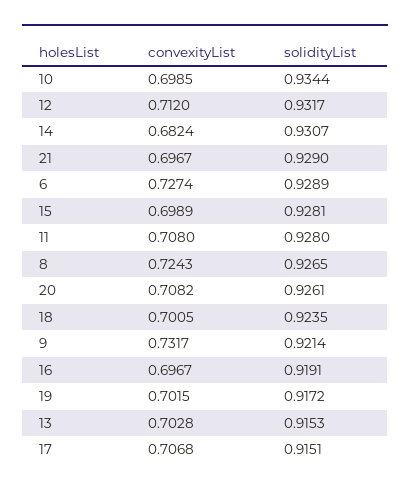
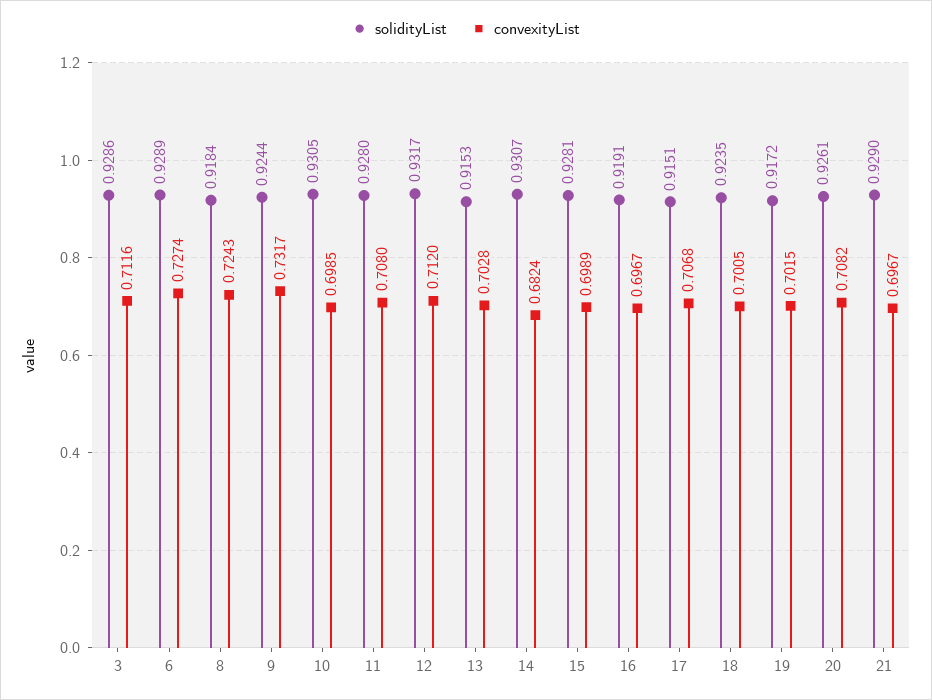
  {
    "convexityList": {
      "10": 0.6985,
      "12": 0.712,
      "14": 0.6824,
      "21": 0.6967,
      "6": 0.7274,
      "15": 0.6989,
      "11": 0.708,
      "8": 0.7243,
      "20": 0.7082,
      "18": 0.7005,
      "9": 0.7317,
      "16": 0.6967,
      "19": 0.7015,
      "13": 0.7028,
-     "17": 0.7068
+     "17": 0.7068,
+     "3": 0.7116
    },
    "solidityList": {
-     "10": 0.9344,
+     "10": 0.9305,
      "12": 0.9317,
      "14": 0.9307,
      "21": 0.929,
      "6": 0.9289,
      "15": 0.9281,
      "11": 0.928,
-     "8": 0.9265,
+     "8": 0.9184,
      "20": 0.9261,
      "18": 0.9235,
-     "9": 0.9214,
+     "9": 0.9244,
      "16": 0.9191,
      "19": 0.9172,
      "13": 0.9153,
-     "17": 0.9151
+     "17": 0.9151,
+     "3": 0.9286
    }
  }

